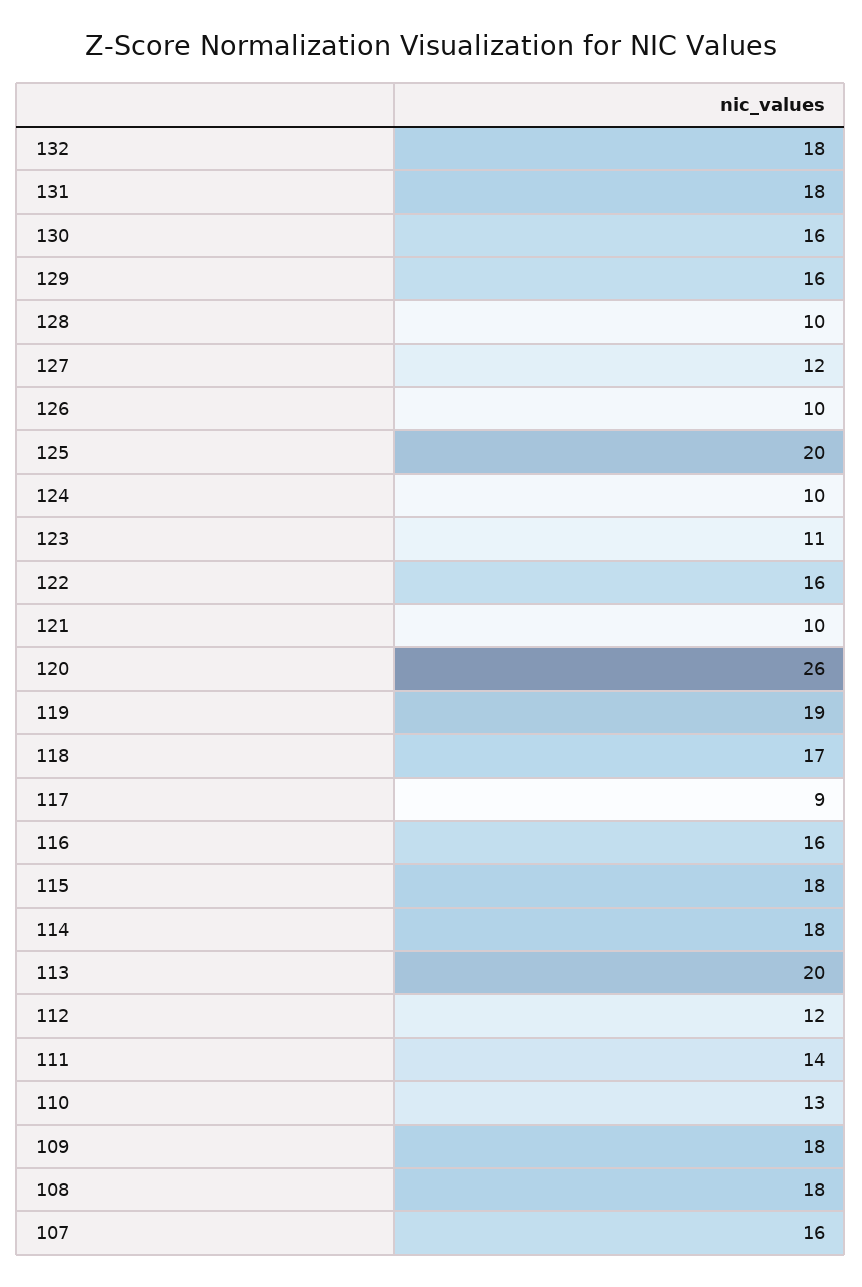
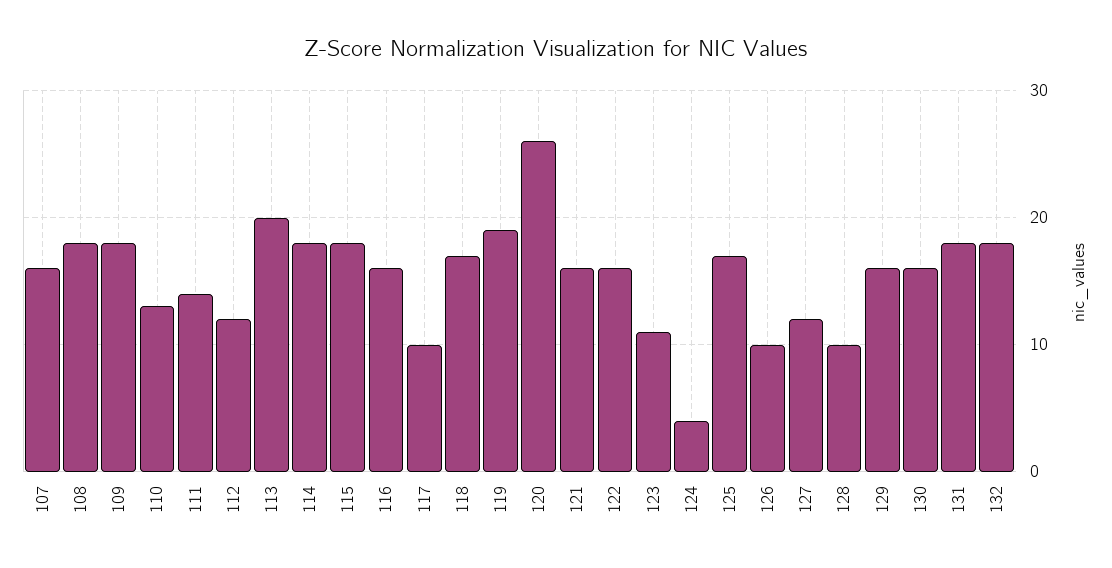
  {
    "132": 18,
    "131": 18,
    "130": 16,
    "129": 16,
    "128": 10,
    "127": 12,
    "126": 10,
-   "125": 20,
+   "125": 17,
-   "124": 10,
+   "124": 4,
    "123": 11,
    "122": 16,
-   "121": 10,
+   "121": 16,
    "120": 26,
    "119": 19,
    "118": 17,
-   "117": 9,
+   "117": 10,
    "116": 16,
    "115": 18,
    "114": 18,
    "113": 20,
    "112": 12,
    "111": 14,
    "110": 13,
    "109": 18,
    "108": 18,
    "107": 16
  }

